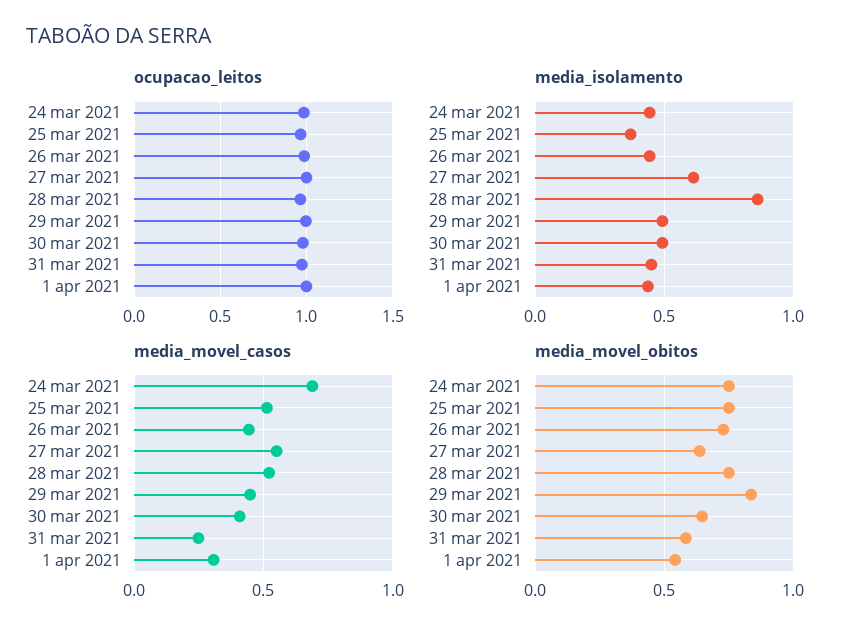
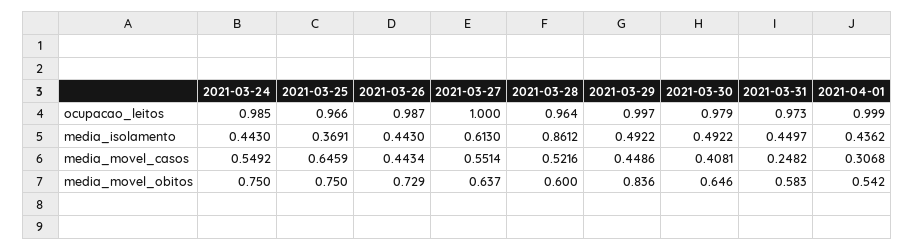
  {
    "ocupacao_leitos": {
      "24 mar 2021": 0.985,
      "25 mar 2021": 0.966,
      "26 mar 2021": 0.987,
      "27 mar 2021": 1,
      "28 mar 2021": 0.964,
      "29 mar 2021": 0.997,
      "30 mar 2021": 0.979,
      "31 mar 2021": 0.973,
      "1 apr 2021": 0.999
    },
    "media_isolamento": {
      "24 mar 2021": 0.443,
      "25 mar 2021": 0.3691,
      "26 mar 2021": 0.443,
      "27 mar 2021": 0.613,
      "28 mar 2021": 0.8612,
      "29 mar 2021": 0.4922,
      "30 mar 2021": 0.4922,
      "31 mar 2021": 0.4497,
      "1 apr 2021": 0.4362
    },
    "media_movel_casos": {
-     "24 mar 2021": 0.7,
+     "24 mar 2021": 0.5492,
-     "25 mar 2021": 0.5,
+     "25 mar 2021": 0.6459,
      "26 mar 2021": 0.4434,
      "27 mar 2021": 0.5514,
      "28 mar 2021": 0.5216,
      "29 mar 2021": 0.4486,
      "30 mar 2021": 0.4081,
      "31 mar 2021": 0.2482,
      "1 apr 2021": 0.3068
    },
    "media_movel_obitos": {
      "24 mar 2021": 0.75,
      "25 mar 2021": 0.75,
      "26 mar 2021": 0.729,
      "27 mar 2021": 0.637,
-     "28 mar 2021": 0.75,
+     "28 mar 2021": 0.6,
      "29 mar 2021": 0.836,
      "30 mar 2021": 0.646,
      "31 mar 2021": 0.583,
      "1 apr 2021": 0.542
    }
  }

